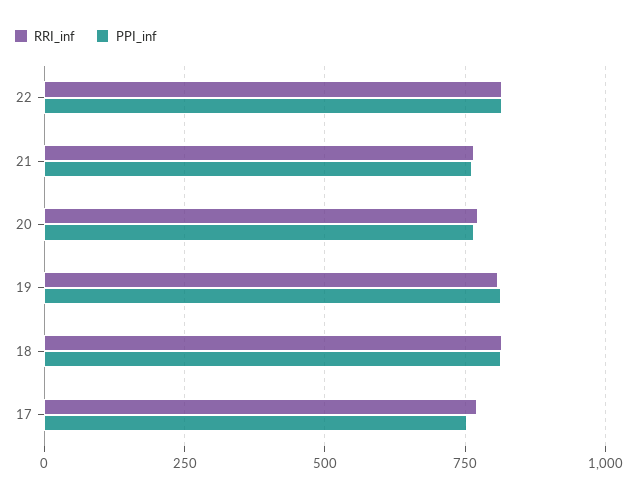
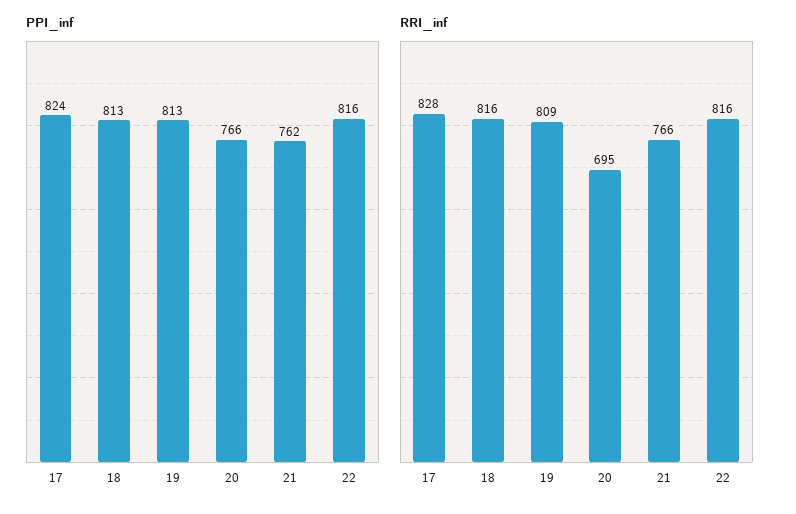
  {
    "RRI_inf": {
      "22": 816,
      "21": 766,
-     "20": 775,
+     "20": 695,
      "19": 809,
      "18": 816,
-     "17": 775
+     "17": 828
    },
    "PPI_inf": {
      "22": 816,
      "21": 762,
      "20": 766,
      "19": 813,
      "18": 813,
-     "17": 750
+     "17": 824
    }
  }

